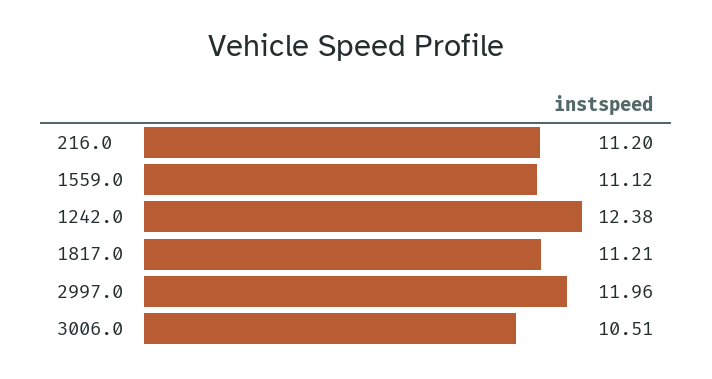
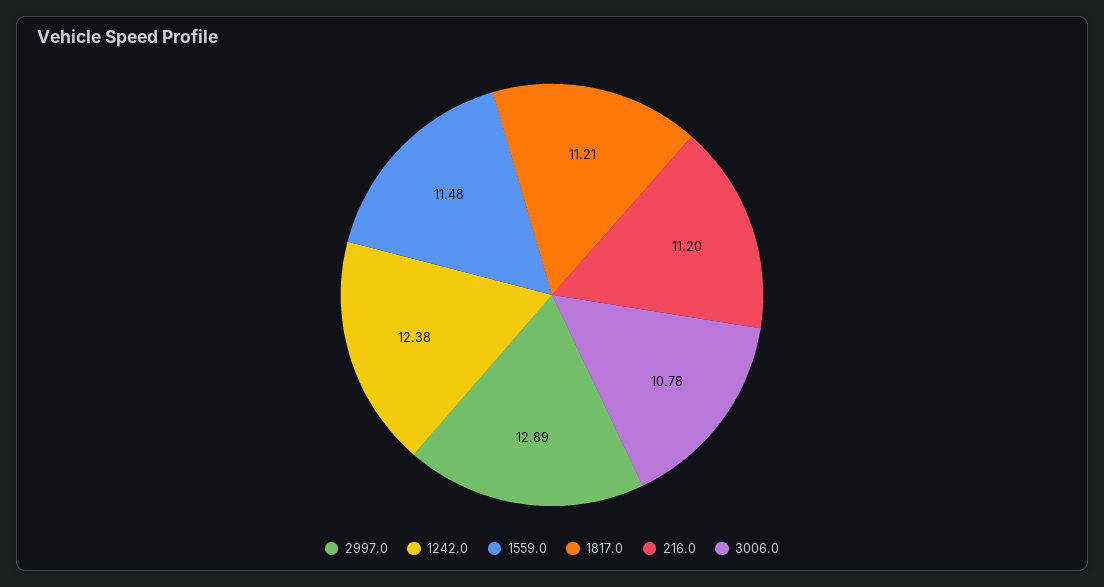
  {
    "216.0": 11.2,
-   "1559.0": 11.12,
+   "1559.0": 11.48,
    "1242.0": 12.38,
    "1817.0": 11.21,
-   "2997.0": 11.96,
+   "2997.0": 12.89,
-   "3006.0": 10.51
+   "3006.0": 10.78
  }

